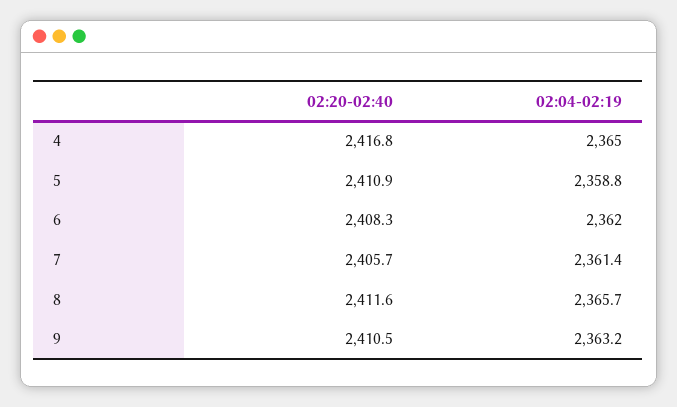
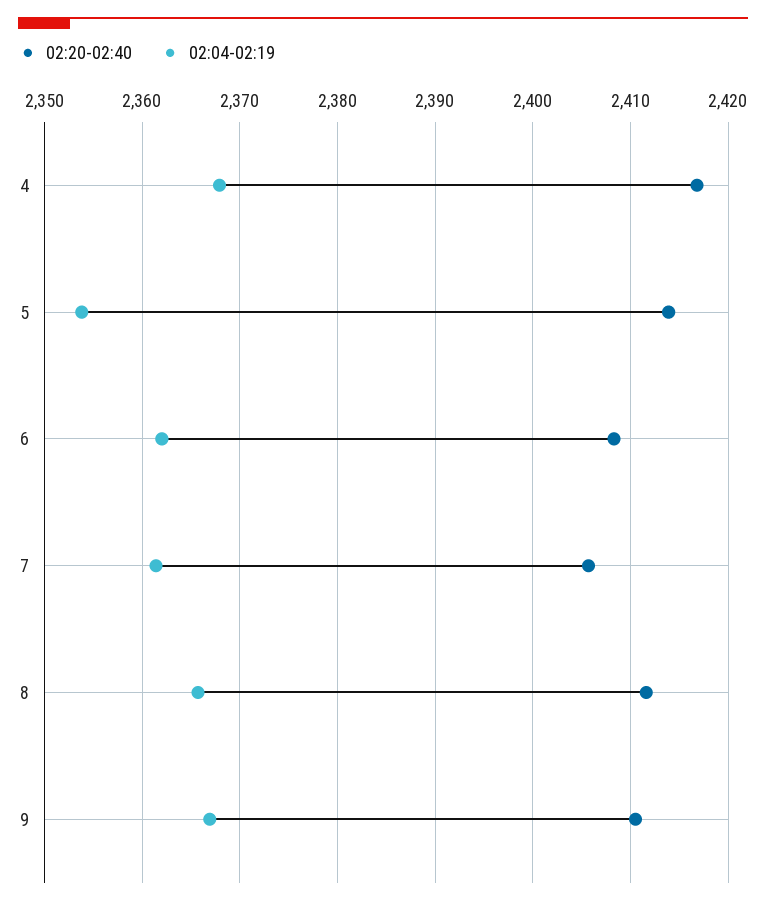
  {
    "02:20-02:40": {
      "4": 2416.8,
-     "5": 2410.9,
+     "5": 2414,
      "6": 2408.3,
      "7": 2405.7,
      "8": 2411.6,
      "9": 2410.5
    },
    "02:04-02:19": {
-     "4": 2365,
+     "4": 2368,
-     "5": 2358.8,
+     "5": 2354,
      "6": 2362,
      "7": 2361.4,
      "8": 2365.7,
-     "9": 2363.2
+     "9": 2367
    }
  }

